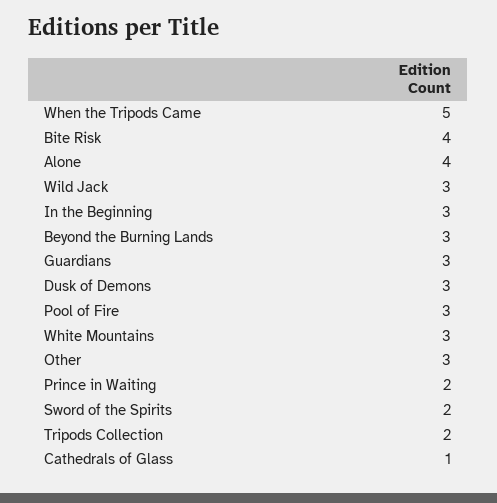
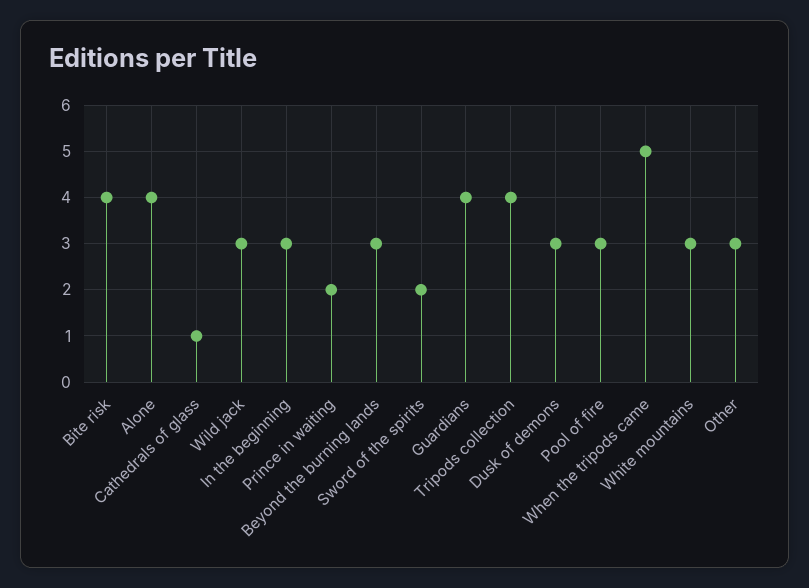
  {
    "When the Tripods Came": 5,
    "Bite Risk": 4,
    "Alone": 4,
    "Wild Jack": 3,
    "In the Beginning": 3,
    "Beyond the Burning Lands": 3,
-   "Guardians": 3,
+   "Guardians": 4,
    "Dusk of Demons": 3,
    "Pool of Fire": 3,
    "White Mountains": 3,
    "Other": 3,
    "Prince in Waiting": 2,
    "Sword of the Spirits": 2,
-   "Tripods Collection": 2,
+   "Tripods Collection": 4,
    "Cathedrals of Glass": 1
  }

